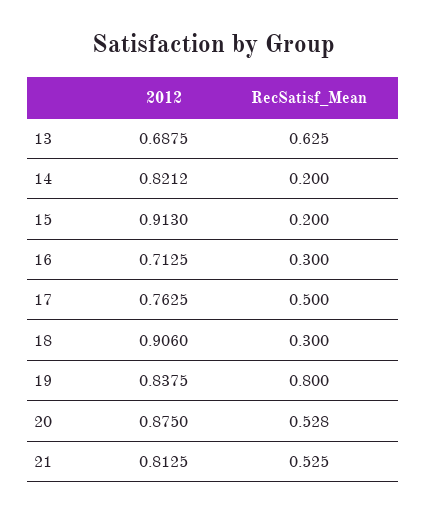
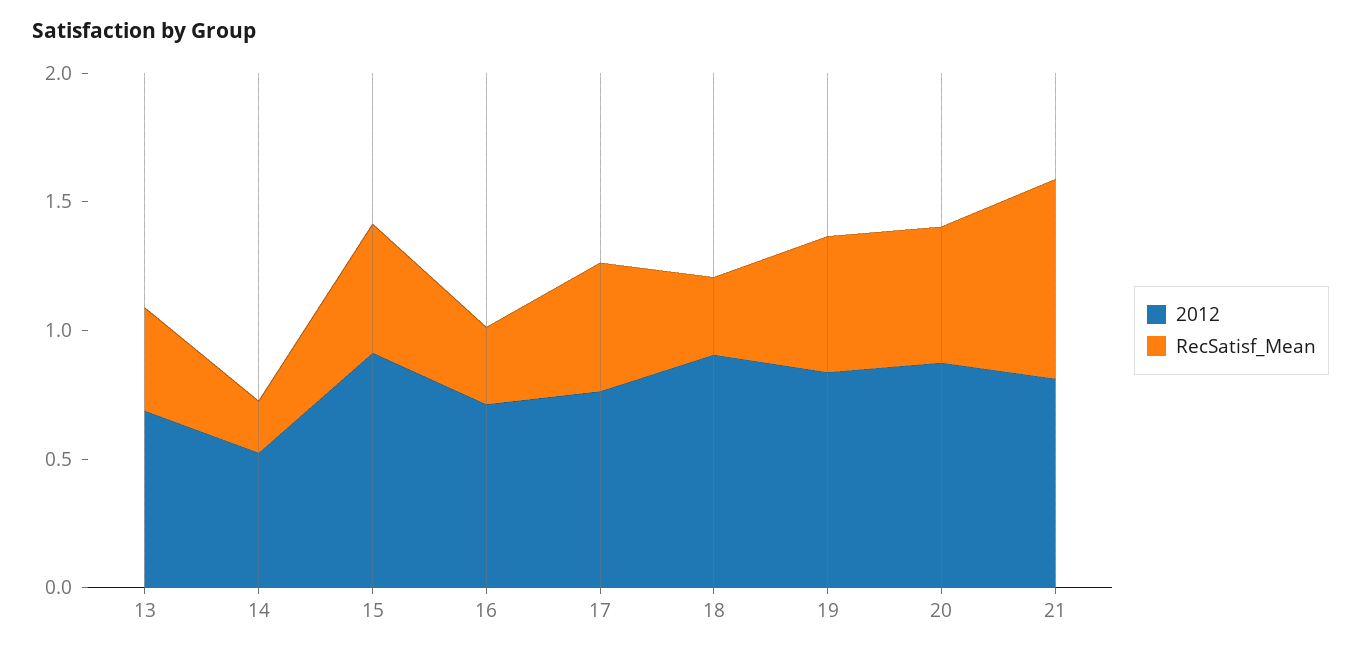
  {
    "2012": {
      "13": 0.6875,
-     "14": 0.8212,
+     "14": 0.5,
      "15": 0.913,
      "16": 0.7125,
      "17": 0.7625,
      "18": 0.906,
      "19": 0.8375,
      "20": 0.875,
      "21": 0.8125
    },
    "RecSatisf_Mean": {
-     "13": 0.625,
+     "13": 0.4,
      "14": 0.2,
-     "15": 0.2,
+     "15": 0.5,
      "16": 0.3,
      "17": 0.5,
      "18": 0.3,
-     "19": 0.8,
+     "19": 0.5,
      "20": 0.528,
-     "21": 0.525
+     "21": 0.8
    }
  }

